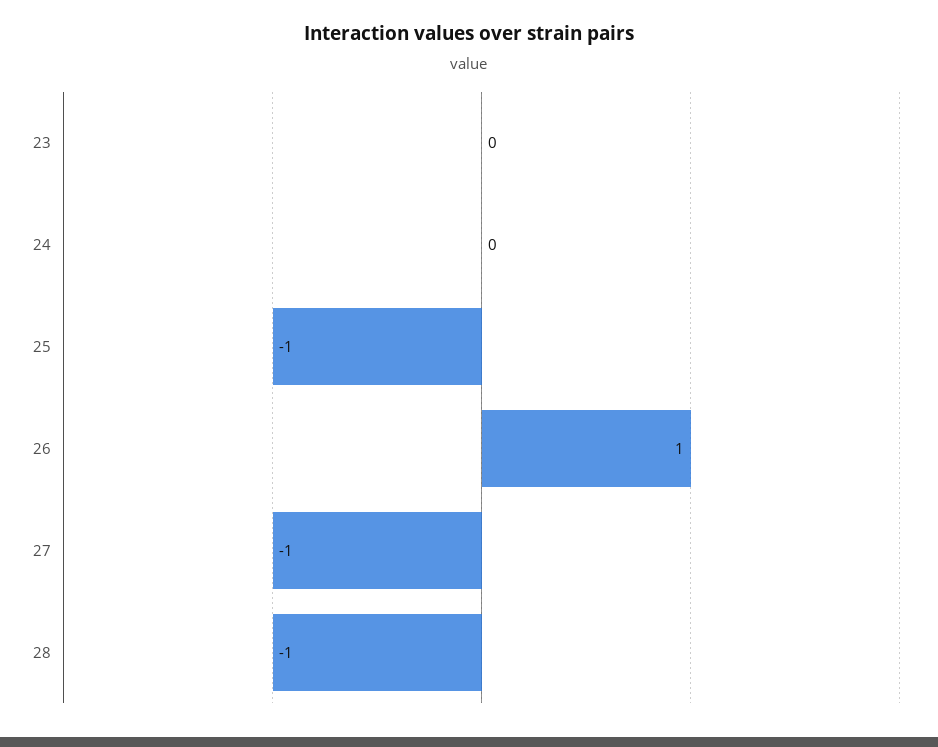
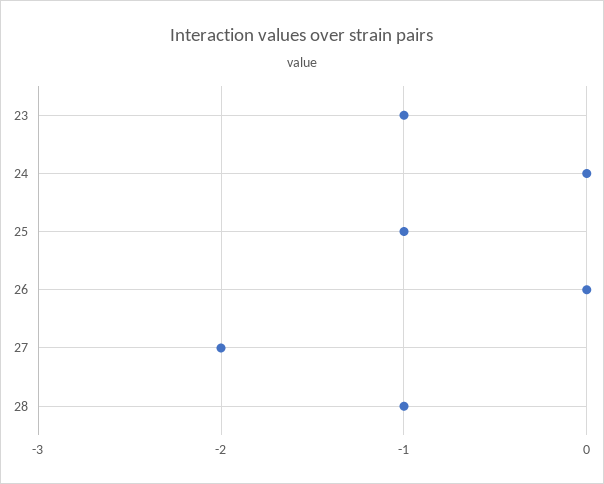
  {
-   "23": 0,
+   "23": -1,
    "24": 0,
    "25": -1,
-   "26": 1,
+   "26": 0,
-   "27": -1,
+   "27": -2,
    "28": -1
  }

